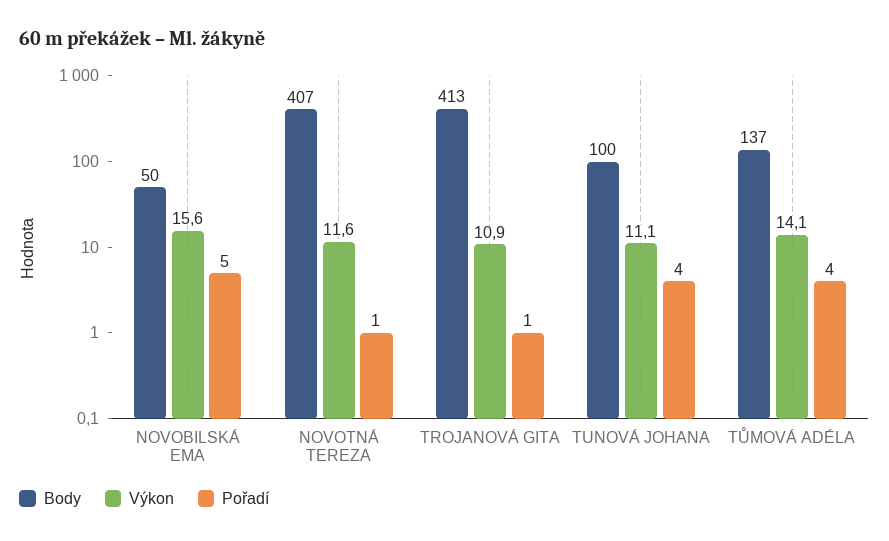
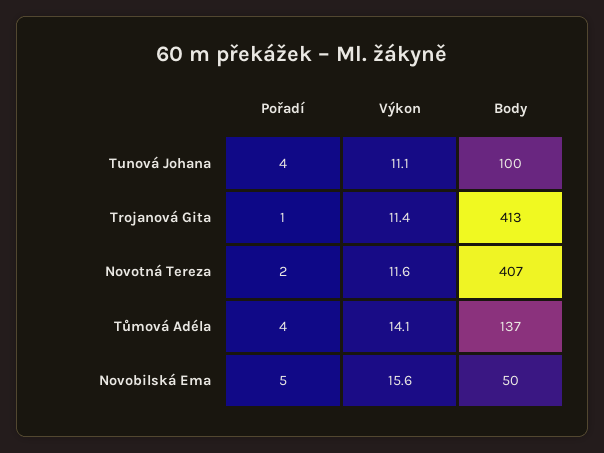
  {
    "Body": {
      "NOVOBILSKÁ EMA": 50,
      "NOVOTNÁ TEREZA": 407,
      "TROJANOVÁ GITA": 413,
      "TUNOVÁ JOHANA": 100,
      "TŮMOVÁ ADÉLA": 137
    },
    "Výkon": {
      "NOVOBILSKÁ EMA": 15.6,
      "NOVOTNÁ TEREZA": 11.6,
-     "TROJANOVÁ GITA": 10.9,
+     "TROJANOVÁ GITA": 11.4,
      "TUNOVÁ JOHANA": 11.1,
      "TŮMOVÁ ADÉLA": 14.1
    },
    "Pořadí": {
      "NOVOBILSKÁ EMA": 5,
-     "NOVOTNÁ TEREZA": 1,
+     "NOVOTNÁ TEREZA": 2,
      "TROJANOVÁ GITA": 1,
      "TUNOVÁ JOHANA": 4,
      "TŮMOVÁ ADÉLA": 4
    }
  }

